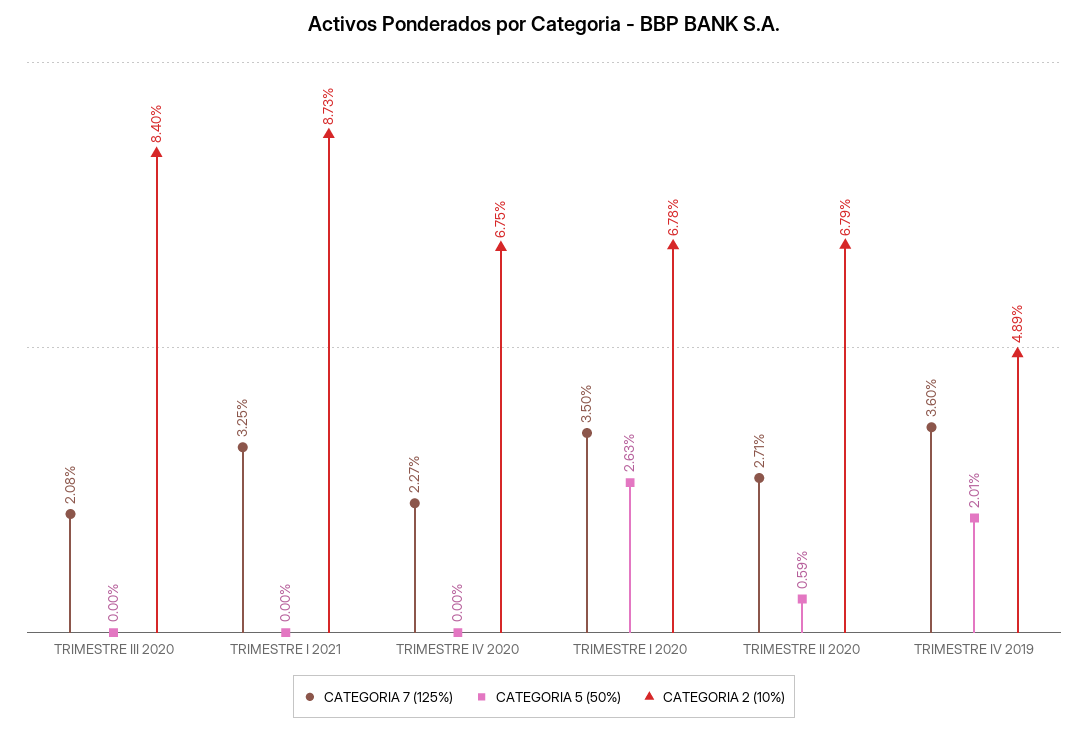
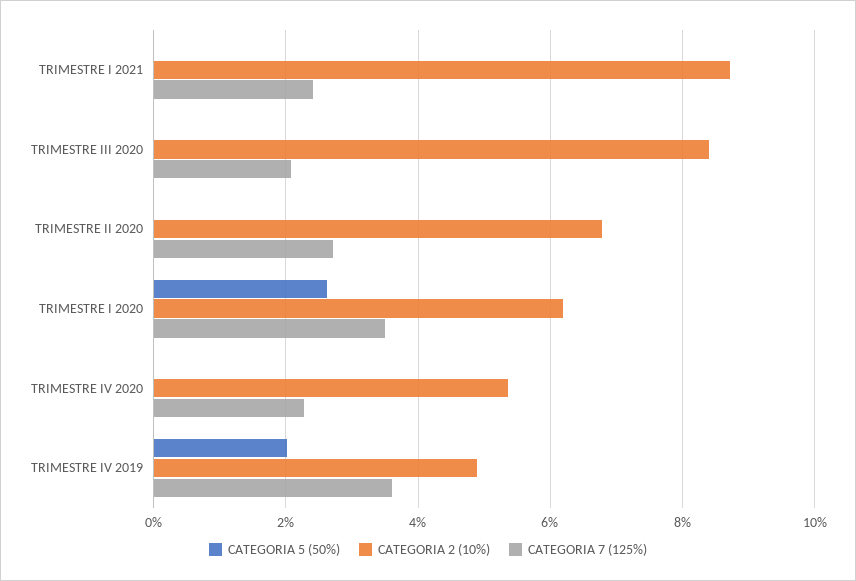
  {
    "CATEGORIA 7 (125%)": {
      "TRIMESTRE III 2020": 2.08,
-     "TRIMESTRE I 2021": 3.25,
+     "TRIMESTRE I 2021": 2.4,
      "TRIMESTRE IV 2020": 2.27,
      "TRIMESTRE I 2020": 3.5,
      "TRIMESTRE II 2020": 2.71,
      "TRIMESTRE IV 2019": 3.6
    },
    "CATEGORIA 5 (50%)": {
      "TRIMESTRE III 2020": 0,
      "TRIMESTRE I 2021": 0,
      "TRIMESTRE IV 2020": 0,
      "TRIMESTRE I 2020": 2.63,
-     "TRIMESTRE II 2020": 0.59,
+     "TRIMESTRE II 2020": 0,
      "TRIMESTRE IV 2019": 2.01
    },
    "CATEGORIA 2 (10%)": {
      "TRIMESTRE III 2020": 8.4,
      "TRIMESTRE I 2021": 8.73,
-     "TRIMESTRE IV 2020": 6.75,
+     "TRIMESTRE IV 2020": 5.4,
-     "TRIMESTRE I 2020": 6.78,
+     "TRIMESTRE I 2020": 6.2,
      "TRIMESTRE II 2020": 6.79,
      "TRIMESTRE IV 2019": 4.89
    }
  }

